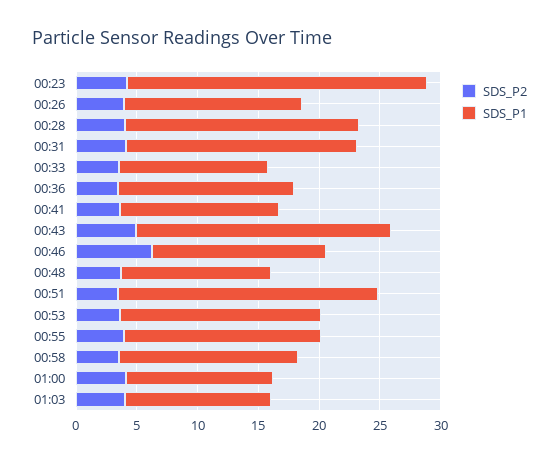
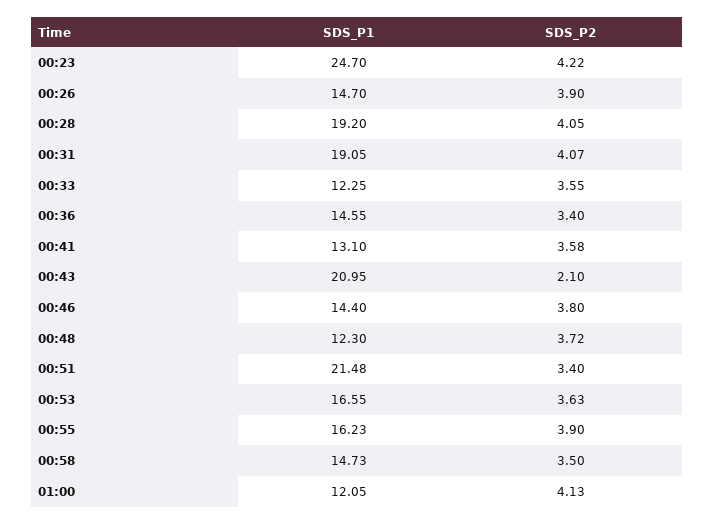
  {
    "SDS_P2": {
      "00:23": 4.22,
      "00:26": 3.9,
      "00:28": 4.05,
      "00:31": 4.07,
      "00:33": 3.55,
      "00:36": 3.4,
      "00:41": 3.58,
-     "00:43": 5,
+     "00:43": 2.1,
-     "00:46": 6,
+     "00:46": 3.8,
      "00:48": 3.72,
      "00:51": 3.4,
      "00:53": 3.63,
      "00:55": 3.9,
      "00:58": 3.5,
-     "01:00": 4.13,
+     "01:00": 4.13
-     "01:03": 4
    },
    "SDS_P1": {
      "00:23": 24.7,
      "00:26": 14.7,
      "00:28": 19.2,
      "00:31": 19.05,
      "00:33": 12.25,
      "00:36": 14.55,
      "00:41": 13.1,
      "00:43": 20.95,
      "00:46": 14.4,
      "00:48": 12.3,
      "00:51": 21.48,
      "00:53": 16.55,
      "00:55": 16.23,
      "00:58": 14.73,
-     "01:00": 12.05,
+     "01:00": 12.05
-     "01:03": 12
    }
  }

